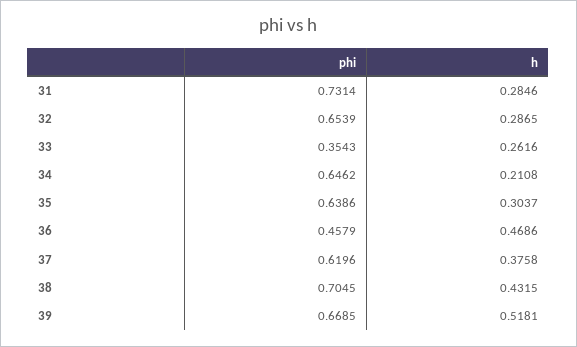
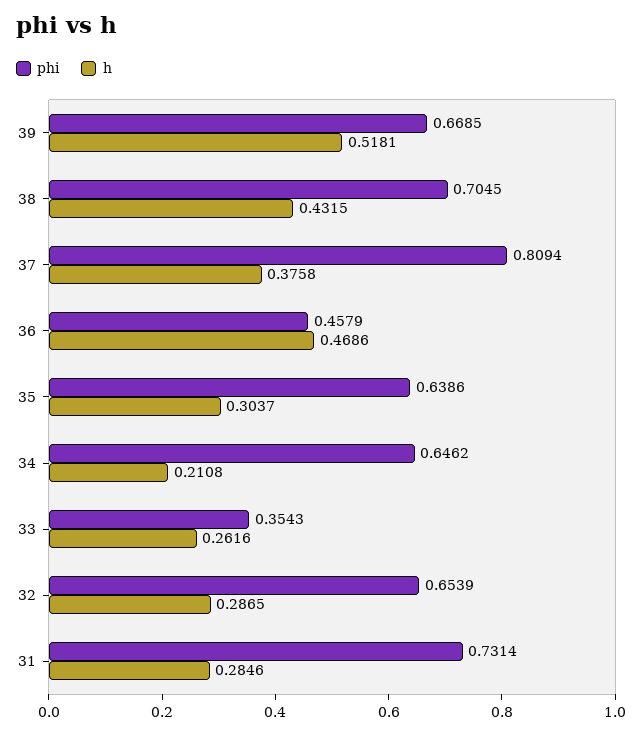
  {
    "phi": {
      "31": 0.7314,
      "32": 0.6539,
      "33": 0.3543,
      "34": 0.6462,
      "35": 0.6386,
      "36": 0.4579,
-     "37": 0.6196,
+     "37": 0.8094,
      "38": 0.7045,
      "39": 0.6685
    },
    "h": {
      "31": 0.2846,
      "32": 0.2865,
      "33": 0.2616,
      "34": 0.2108,
      "35": 0.3037,
      "36": 0.4686,
      "37": 0.3758,
      "38": 0.4315,
      "39": 0.5181
    }
  }

